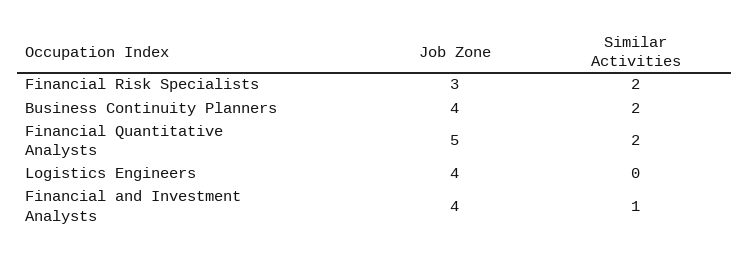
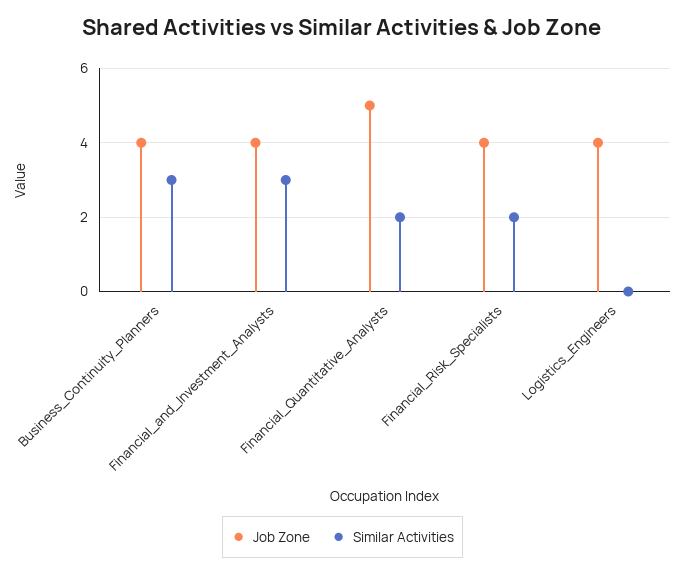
  {
    "Job Zone": {
-     "Financial Risk Specialists": 3,
+     "Financial Risk Specialists": 4,
      "Business Continuity Planners": 4,
      "Financial Quantitative Analysts": 5,
      "Logistics Engineers": 4,
      "Financial and Investment Analysts": 4
    },
    "Similar Activities": {
      "Financial Risk Specialists": 2,
-     "Business Continuity Planners": 2,
+     "Business Continuity Planners": 3,
      "Financial Quantitative Analysts": 2,
      "Logistics Engineers": 0,
-     "Financial and Investment Analysts": 1
+     "Financial and Investment Analysts": 3
    }
  }

